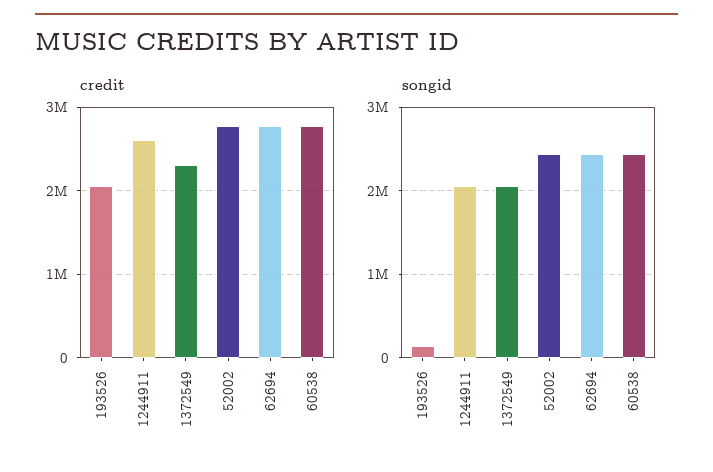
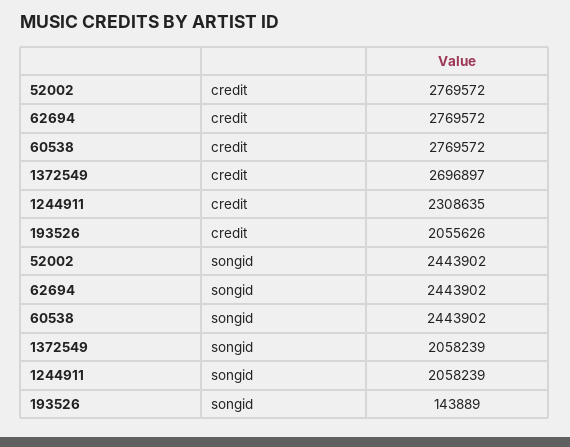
  {
    "credit": {
      "193526": 2055626,
-     "1244911": 2600000,
+     "1244911": 2308635,
-     "1372549": 2300000,
+     "1372549": 2696897,
      "52002": 2769572,
      "62694": 2769572,
      "60538": 2769572
    },
    "songid": {
      "193526": 143889,
      "1244911": 2058239,
      "1372549": 2058239,
      "52002": 2443902,
      "62694": 2443902,
      "60538": 2443902
    }
  }

